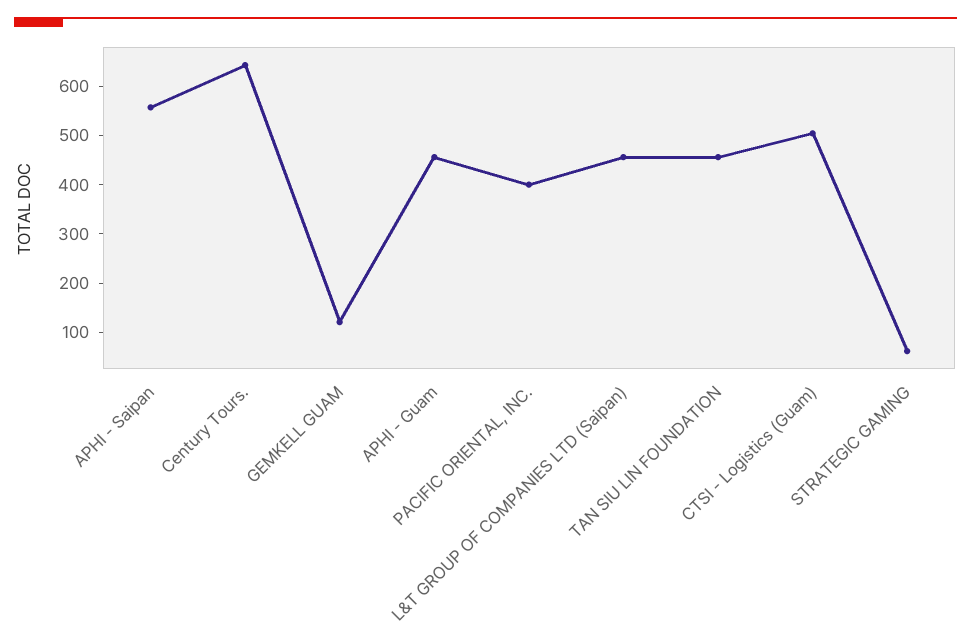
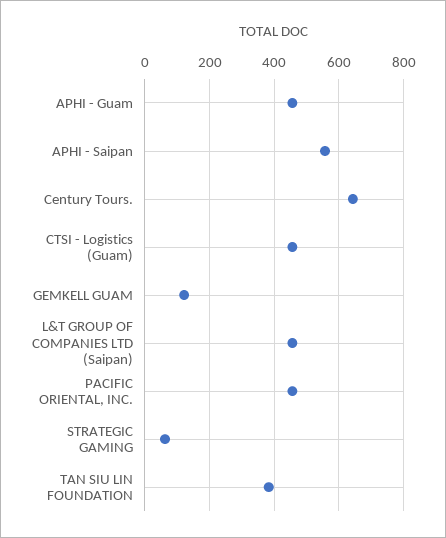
  {
    "APHI - Saipan": 560,
    "Century Tours.": 640,
    "GEMKELL GUAM": 120,
    "APHI - Guam": 460,
-   "PACIFIC ORIENTAL, INC.": 400,
+   "PACIFIC ORIENTAL, INC.": 460,
    "L&T GROUP OF COMPANIES LTD (Saipan)": 460,
-   "TAN SIU LIN FOUNDATION": 460,
+   "TAN SIU LIN FOUNDATION": 380,
-   "CTSI - Logistics (Guam)": 500,
+   "CTSI - Logistics (Guam)": 460,
    "STRATEGIC GAMING": 60
  }

